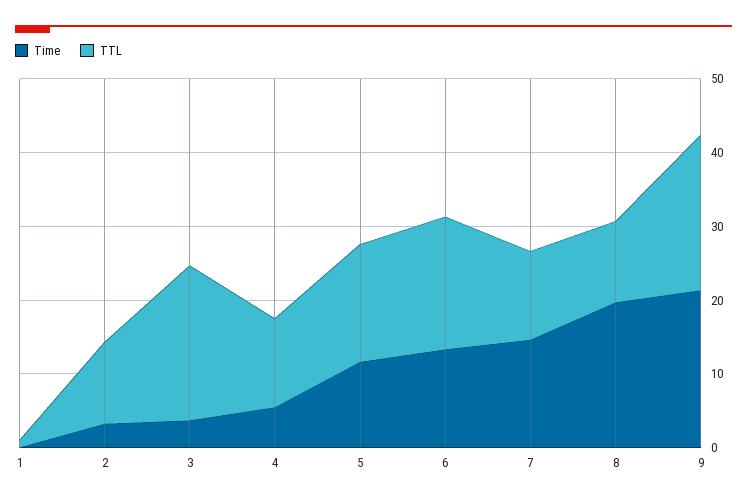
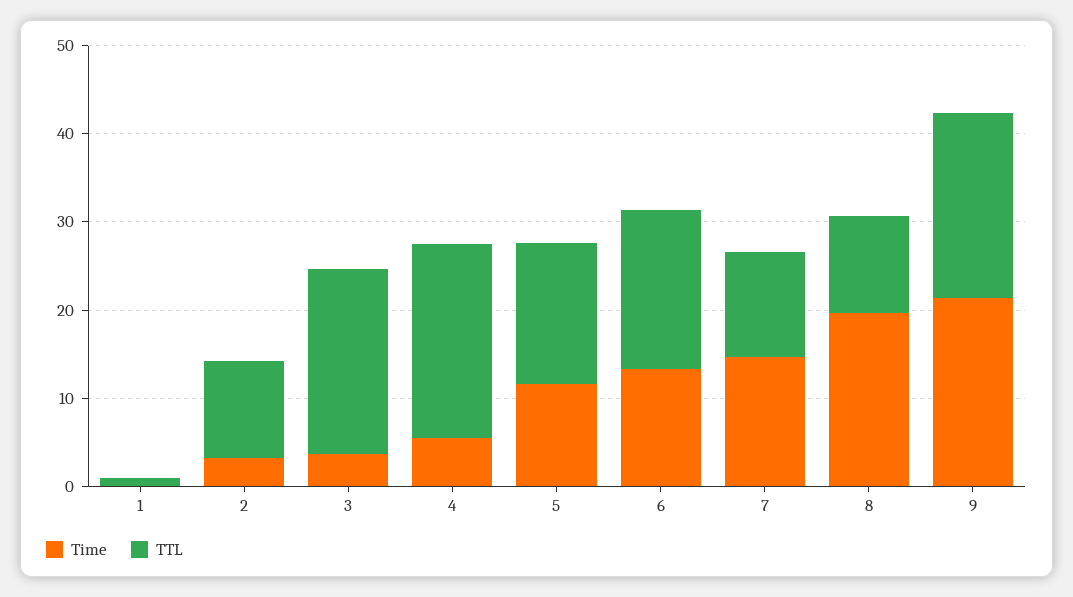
  {
    "Time": {
      "1": 0,
      "2": 4,
      "3": 4,
      "4": 6,
      "5": 12,
      "6": 14,
      "7": 14,
      "8": 20,
      "9": 22
    },
    "TTL": {
      "1": 2,
      "2": 12,
      "3": 22,
-     "4": 12,
+     "4": 22,
      "5": 16,
      "6": 18,
      "7": 12,
      "8": 12,
      "9": 22
    }
  }

